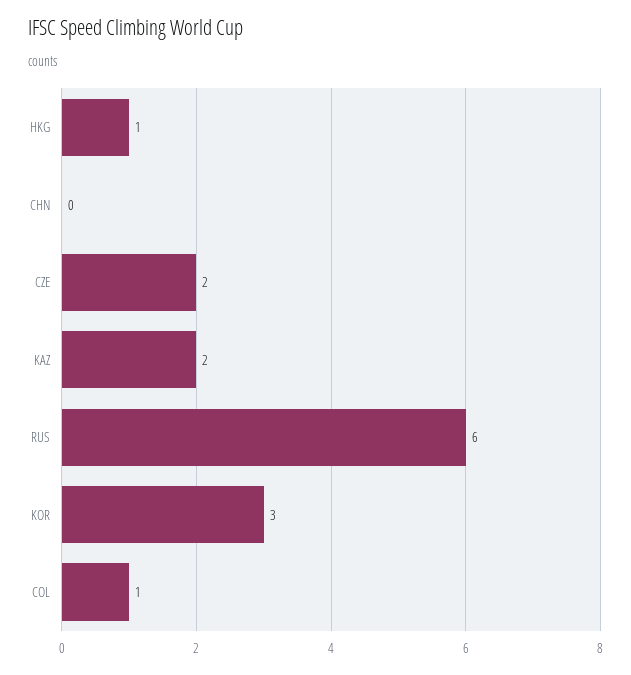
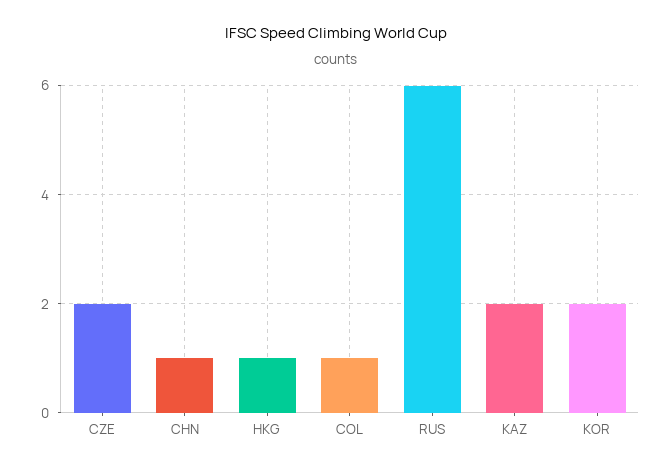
  {
    "HKG": 1,
-   "CHN": 0,
+   "CHN": 1,
    "CZE": 2,
    "KAZ": 2,
    "RUS": 6,
-   "KOR": 3,
+   "KOR": 2,
    "COL": 1
  }

